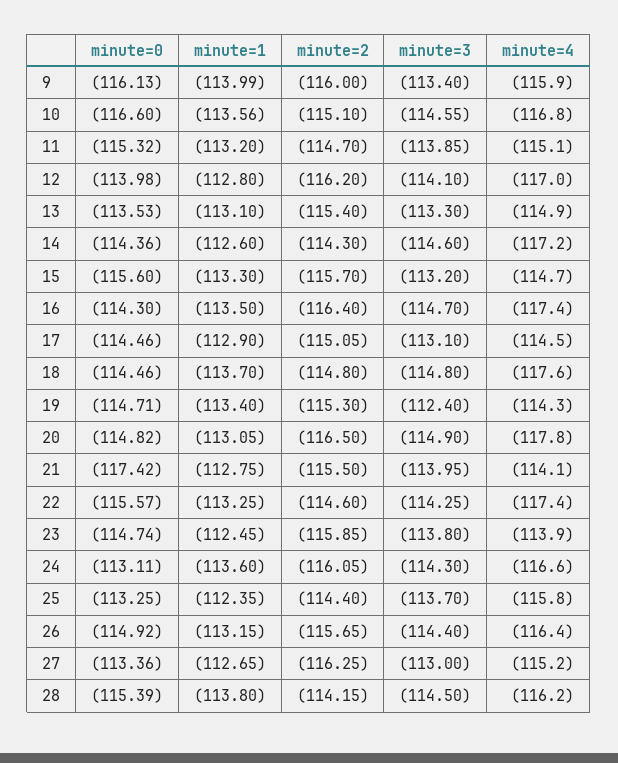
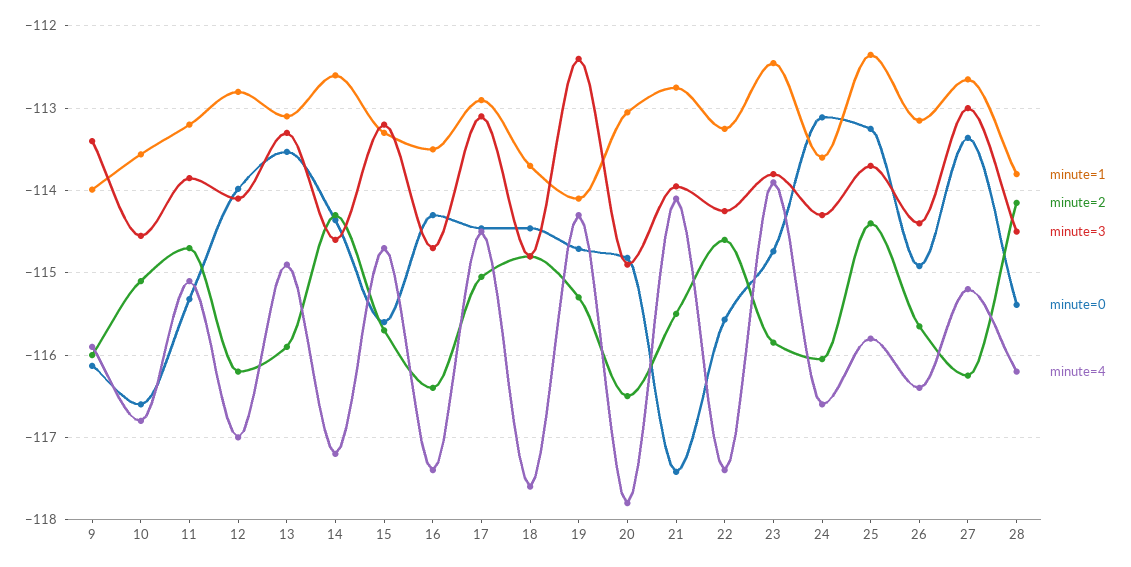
  {
    "minute=0": {
      "9": -116.13,
      "10": -116.6,
      "11": -115.32,
      "12": -113.98,
      "13": -113.53,
      "14": -114.36,
      "15": -115.6,
      "16": -114.3,
      "17": -114.46,
      "18": -114.46,
      "19": -114.71,
      "20": -114.82,
      "21": -117.42,
      "22": -115.57,
      "23": -114.74,
      "24": -113.11,
      "25": -113.25,
      "26": -114.92,
      "27": -113.36,
      "28": -115.39
    },
    "minute=1": {
      "9": -113.99,
      "10": -113.56,
      "11": -113.2,
      "12": -112.8,
      "13": -113.1,
      "14": -112.6,
      "15": -113.3,
      "16": -113.5,
      "17": -112.9,
      "18": -113.7,
-     "19": -113.4,
+     "19": -114.1,
      "20": -113.05,
      "21": -112.75,
      "22": -113.25,
      "23": -112.45,
      "24": -113.6,
      "25": -112.35,
      "26": -113.15,
      "27": -112.65,
      "28": -113.8
    },
    "minute=2": {
      "9": -116,
      "10": -115.1,
      "11": -114.7,
      "12": -116.2,
-     "13": -115.4,
+     "13": -115.9,
      "14": -114.3,
      "15": -115.7,
      "16": -116.4,
      "17": -115.05,
      "18": -114.8,
      "19": -115.3,
      "20": -116.5,
      "21": -115.5,
      "22": -114.6,
      "23": -115.85,
      "24": -116.05,
      "25": -114.4,
      "26": -115.65,
      "27": -116.25,
      "28": -114.15
    },
    "minute=3": {
      "9": -113.4,
      "10": -114.55,
      "11": -113.85,
      "12": -114.1,
      "13": -113.3,
      "14": -114.6,
      "15": -113.2,
      "16": -114.7,
      "17": -113.1,
      "18": -114.8,
      "19": -112.4,
      "20": -114.9,
      "21": -113.95,
      "22": -114.25,
      "23": -113.8,
      "24": -114.3,
      "25": -113.7,
      "26": -114.4,
      "27": -113,
      "28": -114.5
    },
    "minute=4": {
      "9": -115.9,
      "10": -116.8,
      "11": -115.1,
      "12": -117,
      "13": -114.9,
      "14": -117.2,
      "15": -114.7,
      "16": -117.4,
      "17": -114.5,
      "18": -117.6,
      "19": -114.3,
      "20": -117.8,
      "21": -114.1,
      "22": -117.4,
      "23": -113.9,
      "24": -116.6,
      "25": -115.8,
      "26": -116.4,
      "27": -115.2,
      "28": -116.2
    }
  }

